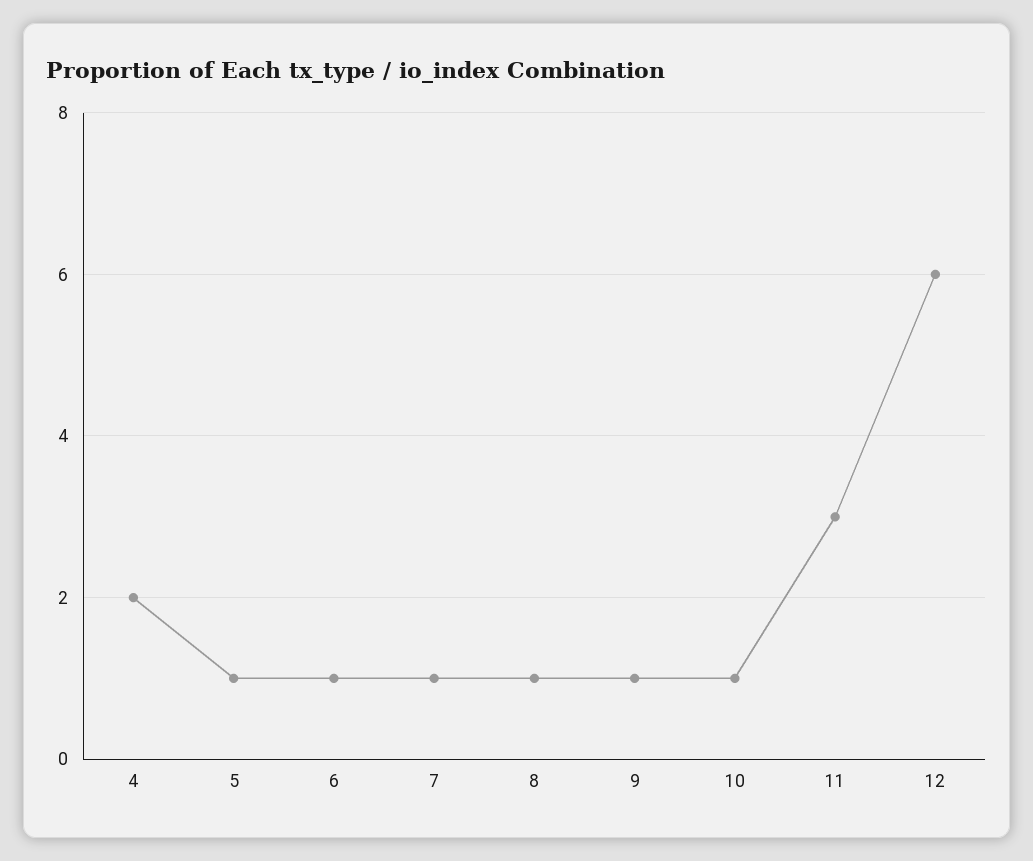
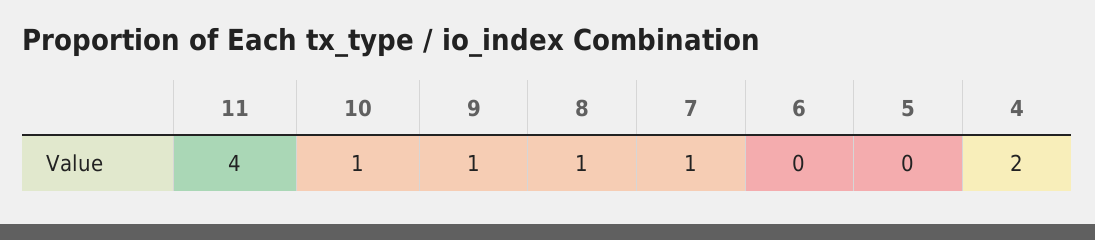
  {
    "4": 2,
-   "5": 1,
+   "5": 0,
-   "6": 1,
+   "6": 0,
    "7": 1,
    "8": 1,
    "9": 1,
    "10": 1,
-   "11": 3,
+   "11": 4
-   "12": 6
  }

